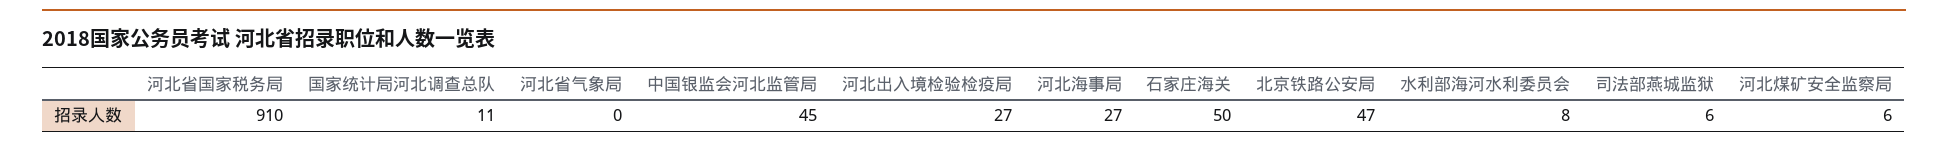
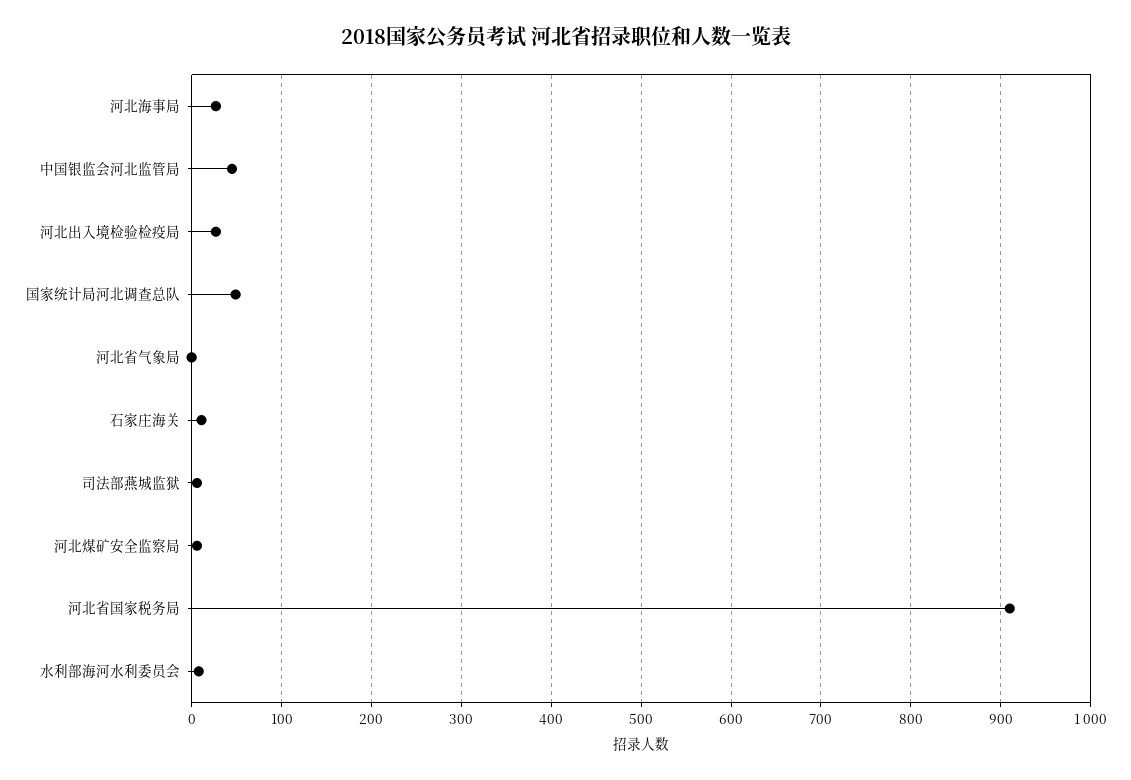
  {
    "河北省国家税务局": 910,
-   "国家统计局河北调查总队": 11,
+   "国家统计局河北调查总队": 50,
    "河北省气象局": 0,
    "中国银监会河北监管局": 45,
    "河北出入境检验检疫局": 27,
    "河北海事局": 27,
-   "石家庄海关": 50,
+   "石家庄海关": 10,
-   "北京铁路公安局": 47,
    "水利部海河水利委员会": 8,
    "司法部燕城监狱": 6,
    "河北煤矿安全监察局": 6
  }

